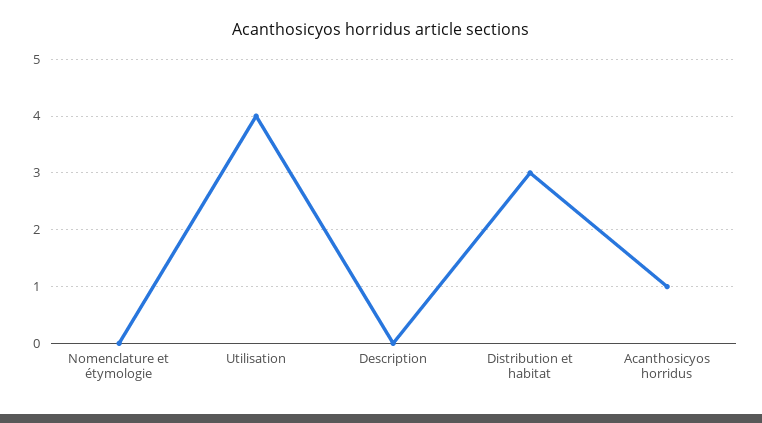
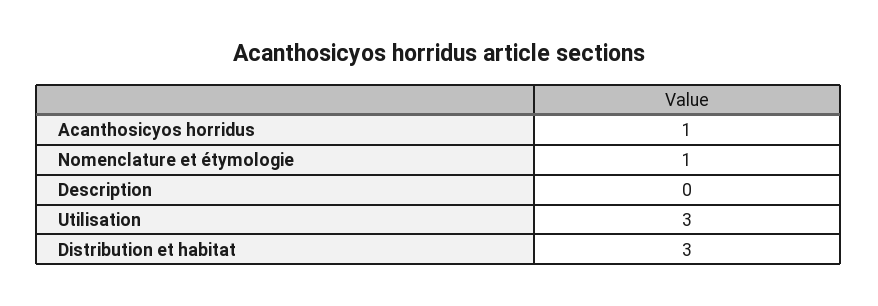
  {
-   "Nomenclature et étymologie": 0,
+   "Nomenclature et étymologie": 1,
-   "Utilisation": 4,
+   "Utilisation": 3,
    "Description": 0,
    "Distribution et habitat": 3,
    "Acanthosicyos horridus": 1
  }

